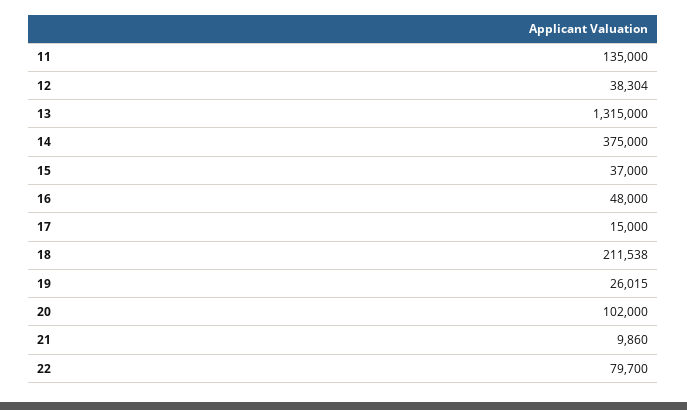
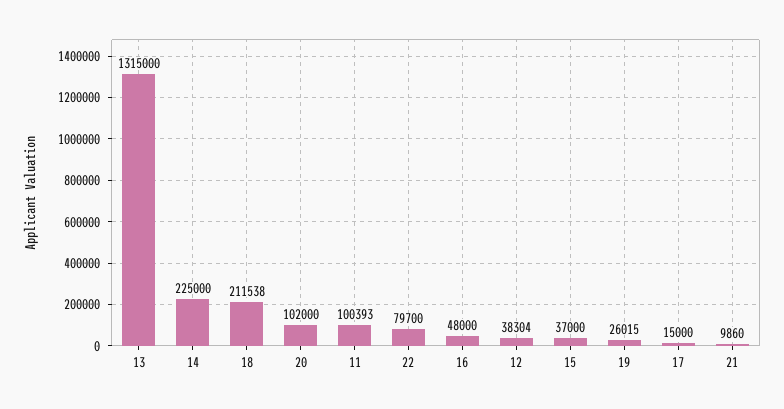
  {
-   "11": 135000,
+   "11": 100393,
    "12": 38304,
    "13": 1315000,
-   "14": 375000,
+   "14": 225000,
    "15": 37000,
    "16": 48000,
    "17": 15000,
    "18": 211538,
    "19": 26015,
    "20": 102000,
    "21": 9860,
    "22": 79700
  }

